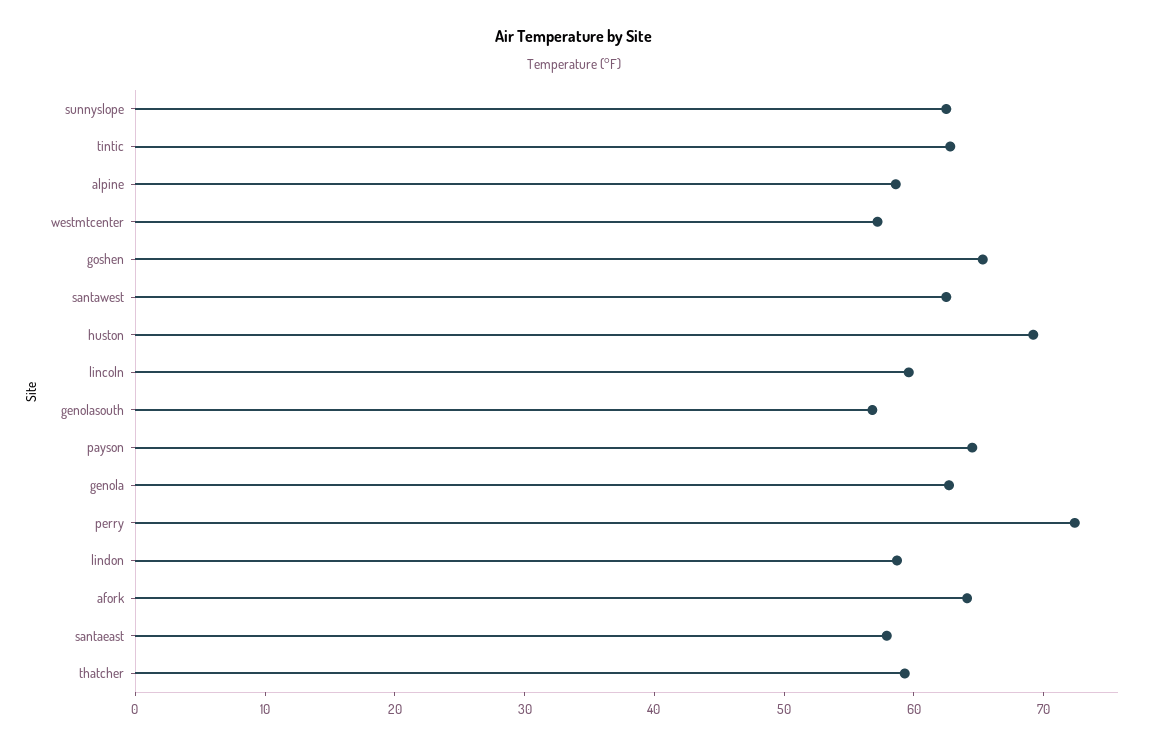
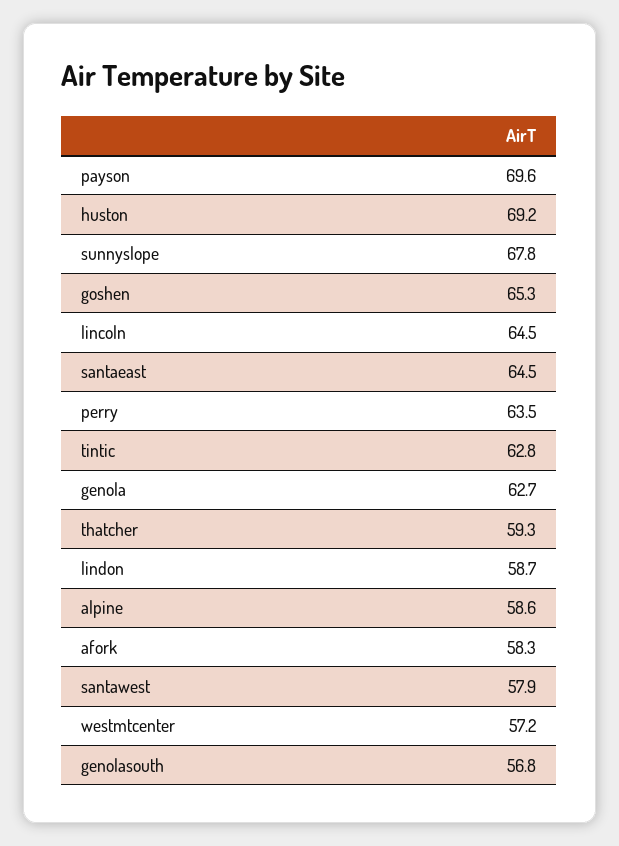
  {
-   "sunnyslope": 62,
+   "sunnyslope": 67.8,
    "tintic": 62.8,
    "alpine": 58.6,
    "westmtcenter": 57.2,
    "goshen": 65.3,
-   "santawest": 62,
+   "santawest": 57.9,
    "huston": 69.2,
-   "lincoln": 60,
+   "lincoln": 64.5,
    "genolasouth": 56.8,
-   "payson": 64,
+   "payson": 69.6,
    "genola": 62.7,
-   "perry": 72,
+   "perry": 63.5,
    "lindon": 58.7,
-   "afork": 64,
+   "afork": 58.3,
-   "santaeast": 58,
+   "santaeast": 64.5,
    "thatcher": 59.3
  }

